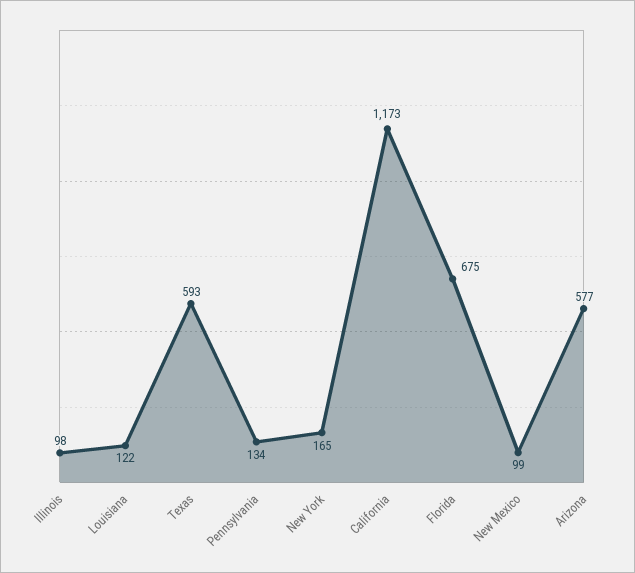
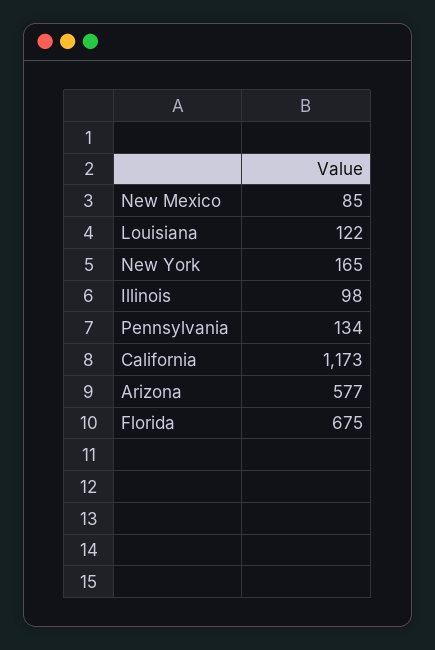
  {
    "Illinois": 98,
    "Louisiana": 122,
-   "Texas": 593,
    "Pennsylvania": 134,
    "New York": 165,
    "California": 1173,
    "Florida": 675,
-   "New Mexico": 99,
+   "New Mexico": 85,
    "Arizona": 577
  }

